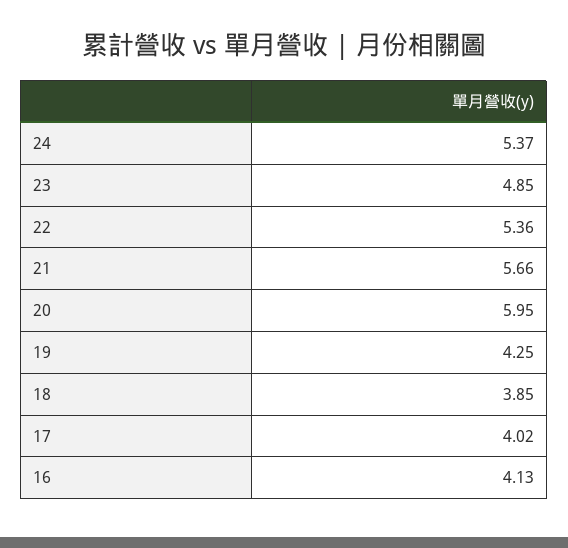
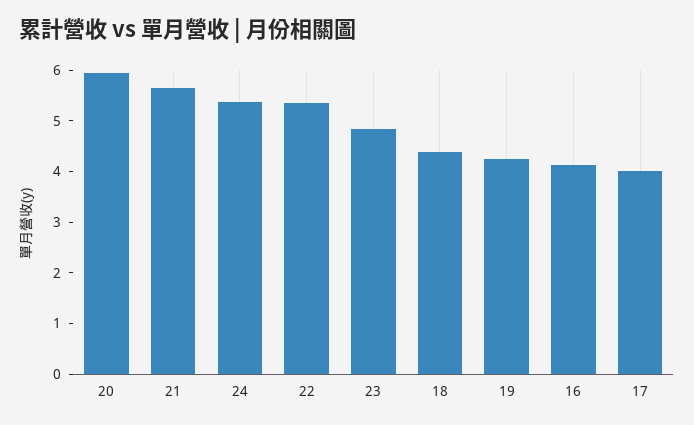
  {
    "24": 5.37,
    "23": 4.85,
    "22": 5.36,
    "21": 5.66,
    "20": 5.95,
    "19": 4.25,
-   "18": 3.85,
+   "18": 4.4,
    "17": 4.02,
    "16": 4.13
  }

